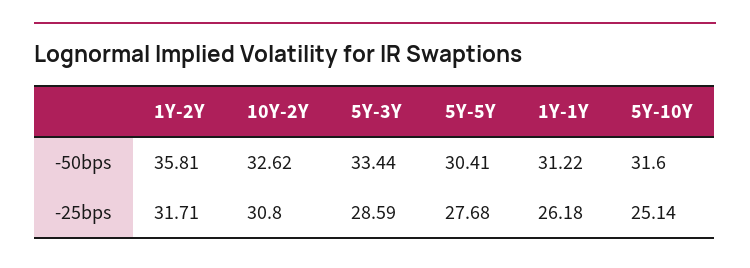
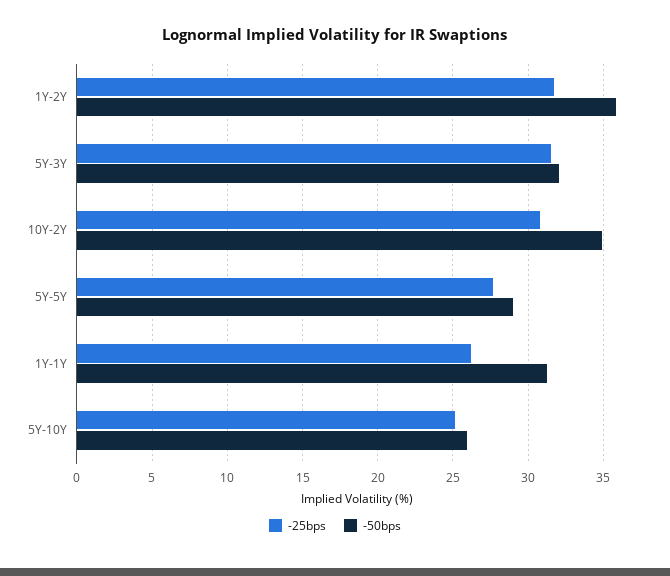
  {
    "-50bps": {
      "1Y-2Y": 35.81,
-     "10Y-2Y": 32.62,
+     "10Y-2Y": 35,
-     "5Y-3Y": 33.44,
+     "5Y-3Y": 32,
-     "5Y-5Y": 30.41,
+     "5Y-5Y": 29,
      "1Y-1Y": 31.22,
-     "5Y-10Y": 31.6
+     "5Y-10Y": 26
    },
    "-25bps": {
      "1Y-2Y": 31.71,
      "10Y-2Y": 30.8,
-     "5Y-3Y": 28.59,
+     "5Y-3Y": 31.5,
      "5Y-5Y": 27.68,
      "1Y-1Y": 26.18,
      "5Y-10Y": 25.14
    }
  }

